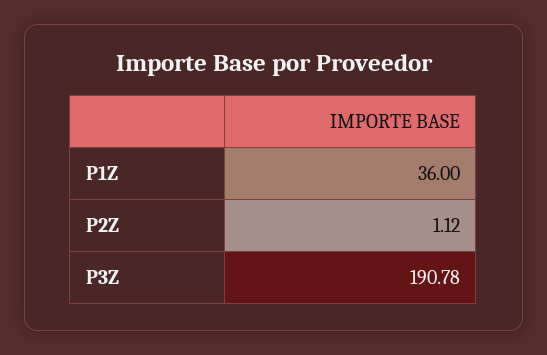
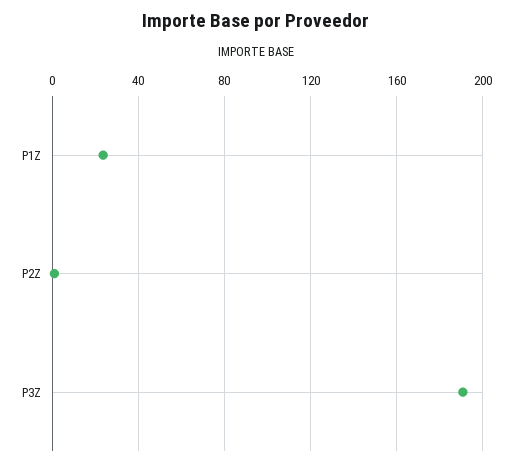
  {
-   "P1Z": 36,
+   "P1Z": 25,
    "P2Z": 1.12,
    "P3Z": 190.78
  }

